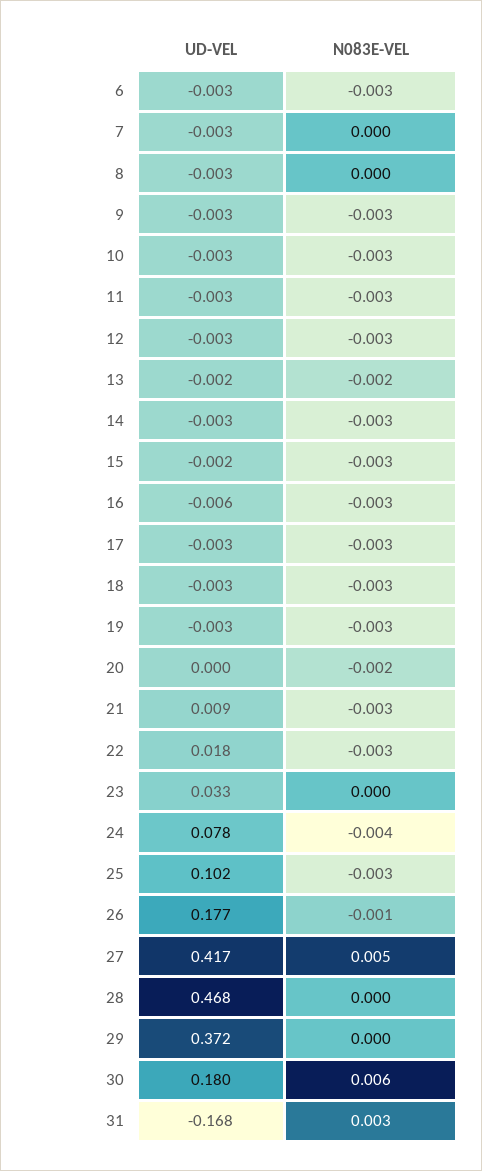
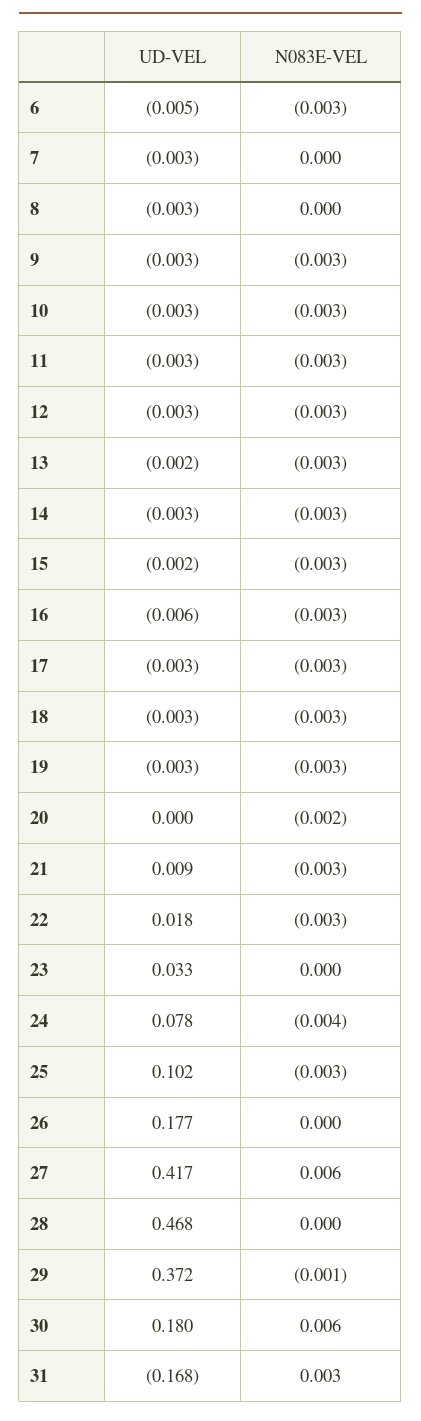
  {
    "UD-VEL": {
-     "6": -0.003,
+     "6": -0.005,
      "7": -0.003,
      "8": -0.003,
      "9": -0.003,
      "10": -0.003,
      "11": -0.003,
      "12": -0.003,
      "13": -0.002,
      "14": -0.003,
      "15": -0.002,
      "16": -0.006,
      "17": -0.003,
      "18": -0.003,
      "19": -0.003,
      "20": 0,
      "21": 0.009,
      "22": 0.018,
      "23": 0.033,
      "24": 0.078,
      "25": 0.102,
      "26": 0.177,
      "27": 0.417,
      "28": 0.468,
      "29": 0.372,
      "30": 0.18,
      "31": -0.168
    },
    "N083E-VEL": {
      "6": -0.003,
      "7": 0,
      "8": 0,
      "9": -0.003,
      "10": -0.003,
      "11": -0.003,
      "12": -0.003,
-     "13": -0.002,
+     "13": -0.003,
      "14": -0.003,
      "15": -0.003,
      "16": -0.003,
      "17": -0.003,
      "18": -0.003,
      "19": -0.003,
      "20": -0.002,
      "21": -0.003,
      "22": -0.003,
      "23": 0,
      "24": -0.004,
      "25": -0.003,
-     "26": -0.001,
+     "26": 0,
-     "27": 0.005,
+     "27": 0.006,
      "28": 0,
-     "29": 0,
+     "29": -0.001,
      "30": 0.006,
      "31": 0.003
    }
  }

